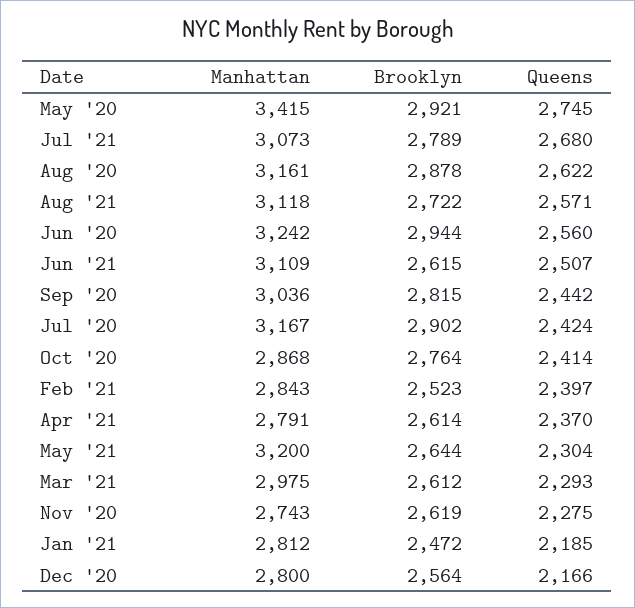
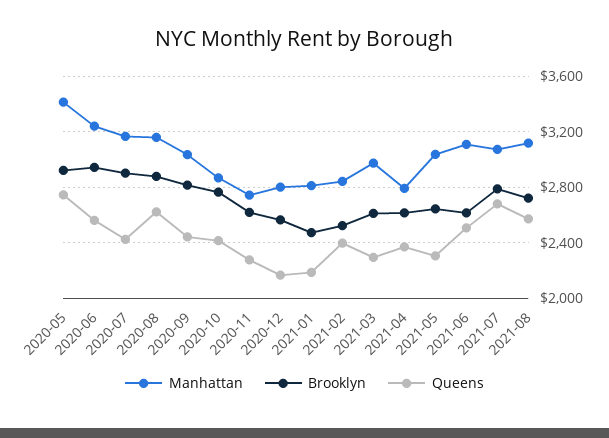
  {
    "Manhattan": {
      "May '20": 3415,
      "Jul '21": 3073,
      "Aug '20": 3161,
      "Aug '21": 3118,
      "Jun '20": 3242,
      "Jun '21": 3109,
      "Sep '20": 3036,
      "Jul '20": 3167,
      "Oct '20": 2868,
      "Feb '21": 2843,
      "Apr '21": 2791,
-     "May '21": 3200,
+     "May '21": 3050,
      "Mar '21": 2975,
      "Nov '20": 2743,
      "Jan '21": 2812,
      "Dec '20": 2800
    },
    "Brooklyn": {
      "May '20": 2921,
      "Jul '21": 2789,
      "Aug '20": 2878,
      "Aug '21": 2722,
      "Jun '20": 2944,
      "Jun '21": 2615,
      "Sep '20": 2815,
      "Jul '20": 2902,
      "Oct '20": 2764,
      "Feb '21": 2523,
      "Apr '21": 2614,
      "May '21": 2644,
      "Mar '21": 2612,
      "Nov '20": 2619,
      "Jan '21": 2472,
      "Dec '20": 2564
    },
    "Queens": {
      "May '20": 2745,
      "Jul '21": 2680,
      "Aug '20": 2622,
      "Aug '21": 2571,
      "Jun '20": 2560,
      "Jun '21": 2507,
      "Sep '20": 2442,
      "Jul '20": 2424,
      "Oct '20": 2414,
      "Feb '21": 2397,
      "Apr '21": 2370,
      "May '21": 2304,
      "Mar '21": 2293,
      "Nov '20": 2275,
      "Jan '21": 2185,
      "Dec '20": 2166
    }
  }

